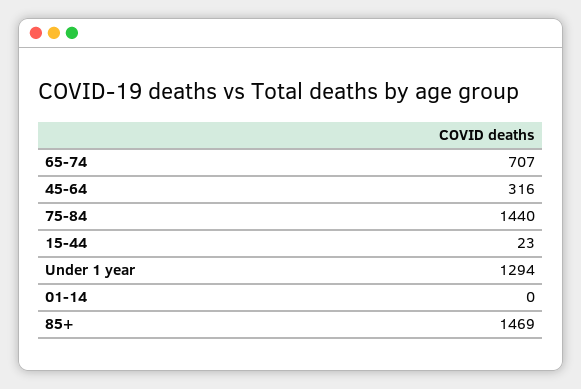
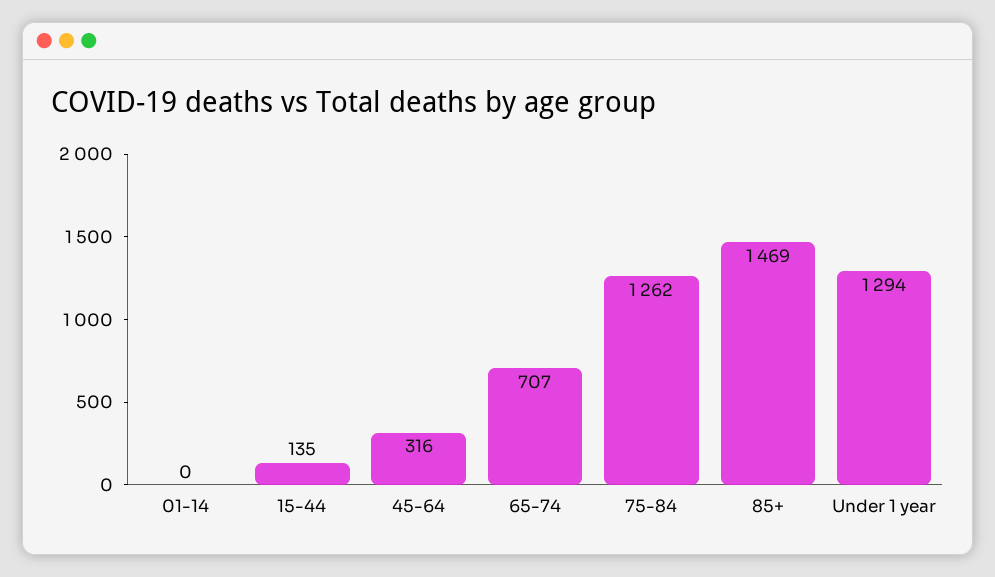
  {
    "65-74": 707,
    "45-64": 316,
-   "75-84": 1440,
+   "75-84": 1262,
-   "15-44": 23,
+   "15-44": 135,
    "Under 1 year": 1294,
    "01-14": 0,
    "85+": 1469
  }

